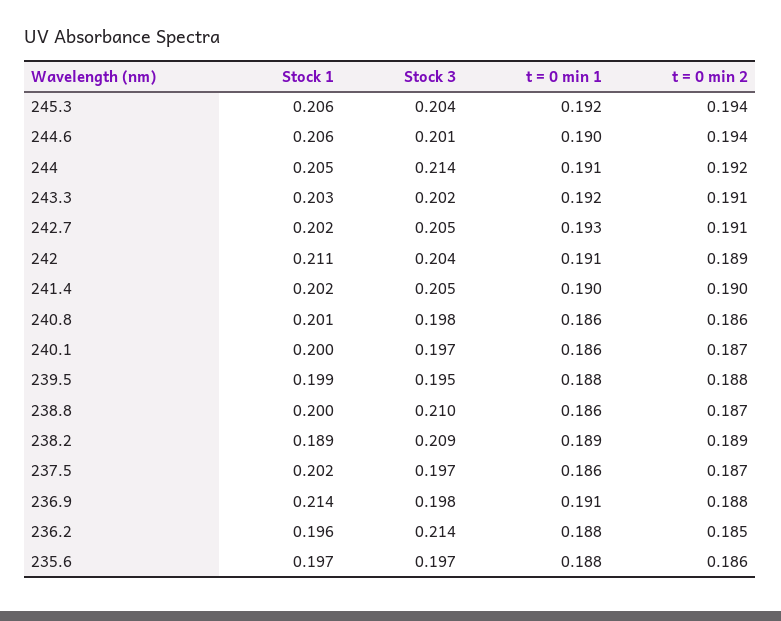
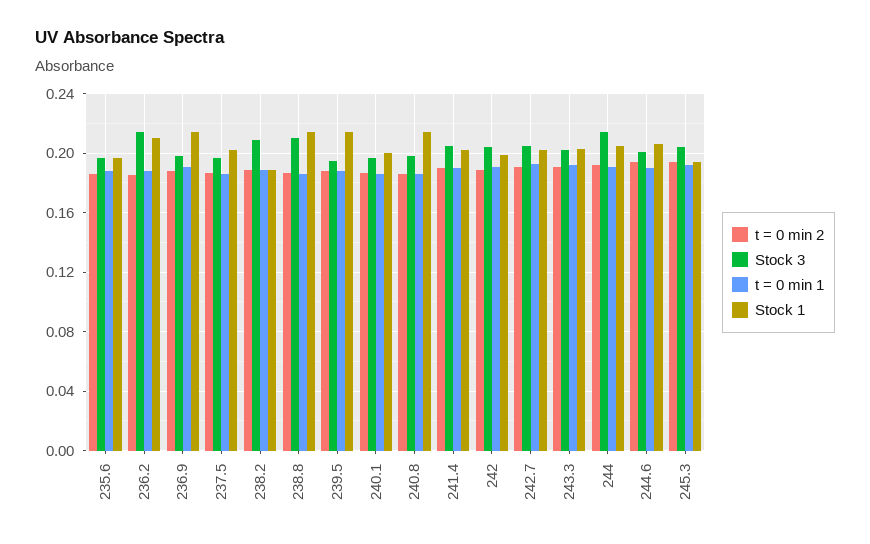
  {
    "Stock 1": {
-     "245.3": 0.206,
+     "245.3": 0.195,
      "244.6": 0.206,
      "244": 0.205,
      "243.3": 0.203,
      "242.7": 0.202,
-     "242": 0.211,
+     "242": 0.2,
      "241.4": 0.202,
-     "240.8": 0.201,
+     "240.8": 0.215,
      "240.1": 0.2,
-     "239.5": 0.199,
+     "239.5": 0.215,
-     "238.8": 0.2,
+     "238.8": 0.215,
      "238.2": 0.189,
      "237.5": 0.202,
      "236.9": 0.214,
-     "236.2": 0.196,
+     "236.2": 0.21,
      "235.6": 0.197
    },
    "Stock 3": {
      "245.3": 0.204,
      "244.6": 0.201,
      "244": 0.214,
      "243.3": 0.202,
      "242.7": 0.205,
      "242": 0.204,
      "241.4": 0.205,
      "240.8": 0.198,
      "240.1": 0.197,
      "239.5": 0.195,
      "238.8": 0.21,
      "238.2": 0.209,
      "237.5": 0.197,
      "236.9": 0.198,
      "236.2": 0.214,
      "235.6": 0.197
    },
    "t = 0 min 1": {
      "245.3": 0.192,
      "244.6": 0.19,
      "244": 0.191,
      "243.3": 0.192,
      "242.7": 0.193,
      "242": 0.191,
      "241.4": 0.19,
      "240.8": 0.186,
      "240.1": 0.186,
      "239.5": 0.188,
      "238.8": 0.186,
      "238.2": 0.189,
      "237.5": 0.186,
      "236.9": 0.191,
      "236.2": 0.188,
      "235.6": 0.188
    },
    "t = 0 min 2": {
      "245.3": 0.194,
      "244.6": 0.194,
      "244": 0.192,
      "243.3": 0.191,
      "242.7": 0.191,
      "242": 0.189,
      "241.4": 0.19,
      "240.8": 0.186,
      "240.1": 0.187,
      "239.5": 0.188,
      "238.8": 0.187,
      "238.2": 0.189,
      "237.5": 0.187,
      "236.9": 0.188,
      "236.2": 0.185,
      "235.6": 0.186
    }
  }

